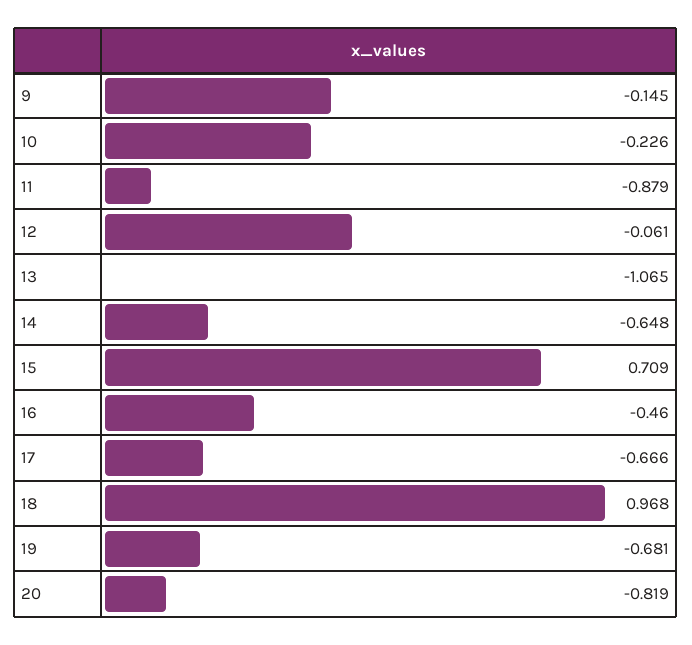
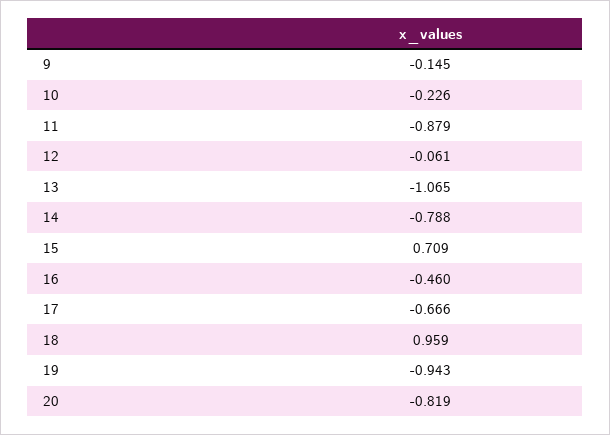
  {
    "9": -0.145,
    "10": -0.226,
    "11": -0.879,
    "12": -0.061,
    "13": -1.065,
-   "14": -0.648,
+   "14": -0.788,
    "15": 0.709,
    "16": -0.46,
    "17": -0.666,
-   "18": 0.968,
+   "18": 0.959,
-   "19": -0.681,
+   "19": -0.943,
    "20": -0.819
  }

